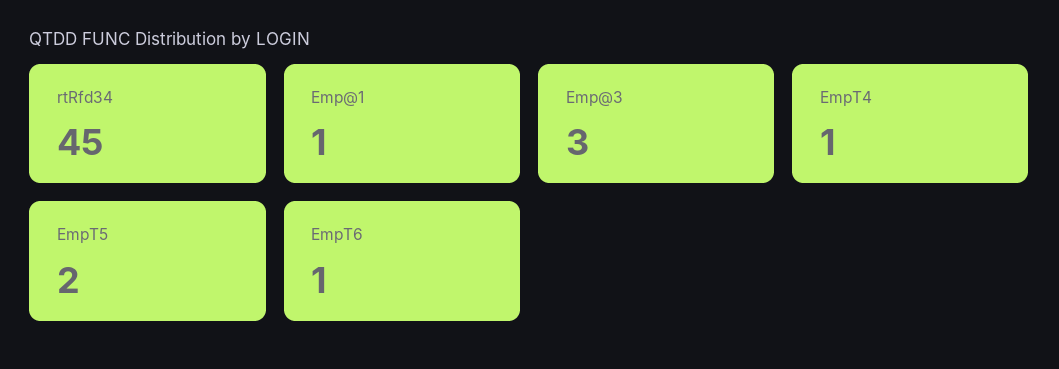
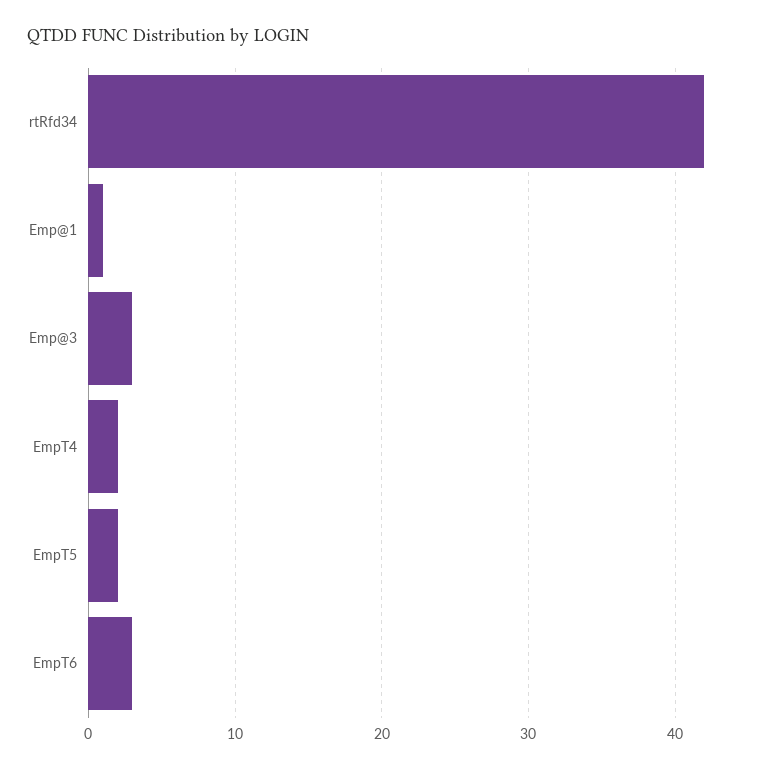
  {
-   "rtRfd34": 45,
+   "rtRfd34": 42,
    "Emp@1": 1,
    "Emp@3": 3,
-   "EmpT4": 1,
+   "EmpT4": 2,
    "EmpT5": 2,
-   "EmpT6": 1
+   "EmpT6": 3
  }

